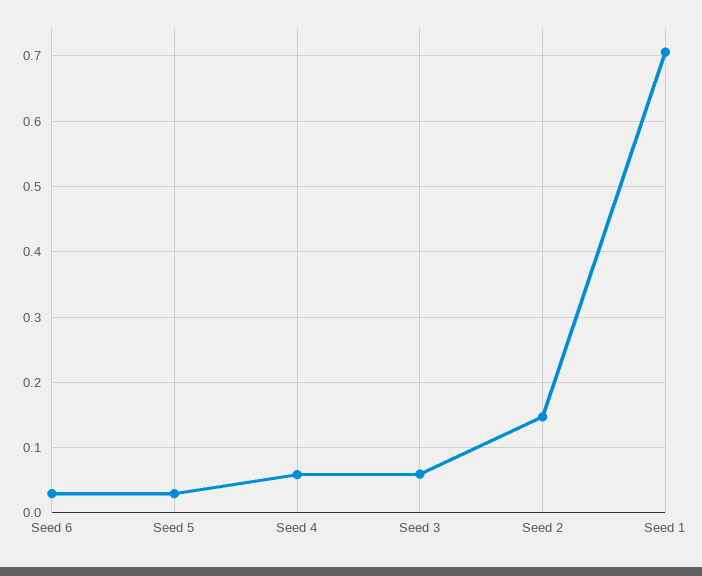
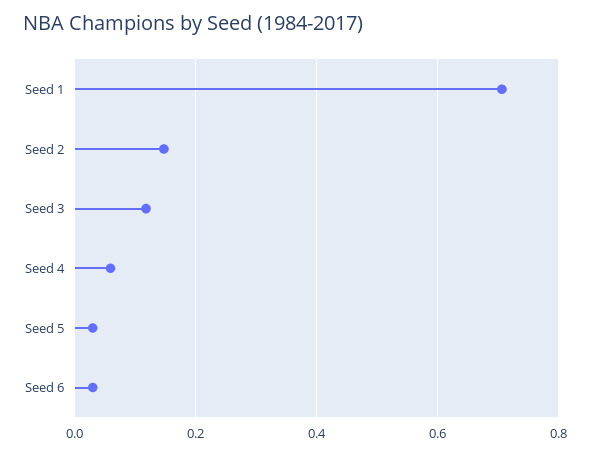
  {
    "Seed 6": 0.03,
    "Seed 5": 0.03,
    "Seed 4": 0.06,
-   "Seed 3": 0.06,
+   "Seed 3": 0.12,
    "Seed 2": 0.15,
    "Seed 1": 0.71
  }

